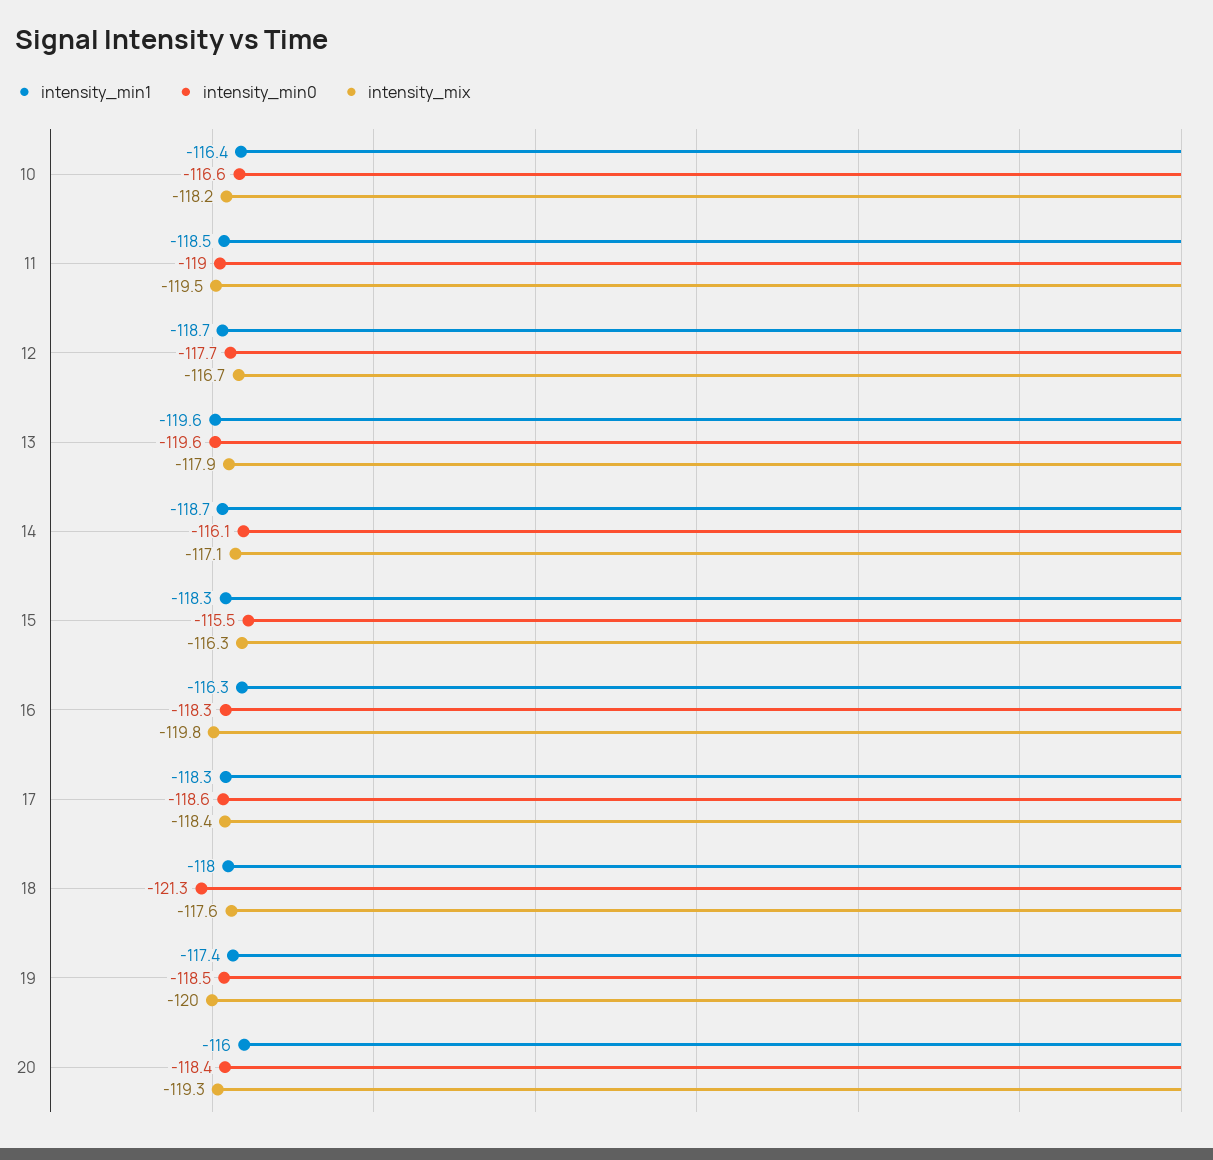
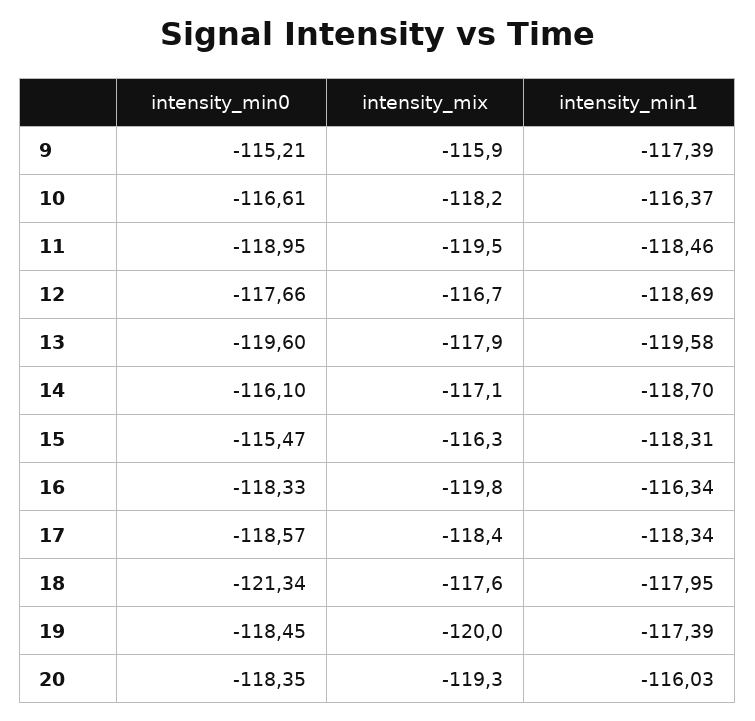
  {
    "intensity_min1": {
      "10": -116.37,
      "11": -118.46,
      "12": -118.69,
      "13": -119.58,
      "14": -118.7,
      "15": -118.31,
      "16": -116.34,
      "17": -118.34,
      "18": -117.95,
      "19": -117.39,
-     "20": -116.03
+     "20": -116.03,
+     "9": -117.39
    },
    "intensity_min0": {
      "10": -116.61,
      "11": -118.95,
      "12": -117.66,
      "13": -119.6,
      "14": -116.1,
      "15": -115.47,
      "16": -118.33,
      "17": -118.57,
      "18": -121.34,
      "19": -118.45,
-     "20": -118.35
+     "20": -118.35,
+     "9": -115.21
    },
    "intensity_mix": {
      "10": -118.2,
      "11": -119.5,
      "12": -116.7,
      "13": -117.9,
      "14": -117.1,
      "15": -116.3,
      "16": -119.8,
      "17": -118.4,
      "18": -117.6,
      "19": -120,
-     "20": -119.3
+     "20": -119.3,
+     "9": -115.9
    }
  }

